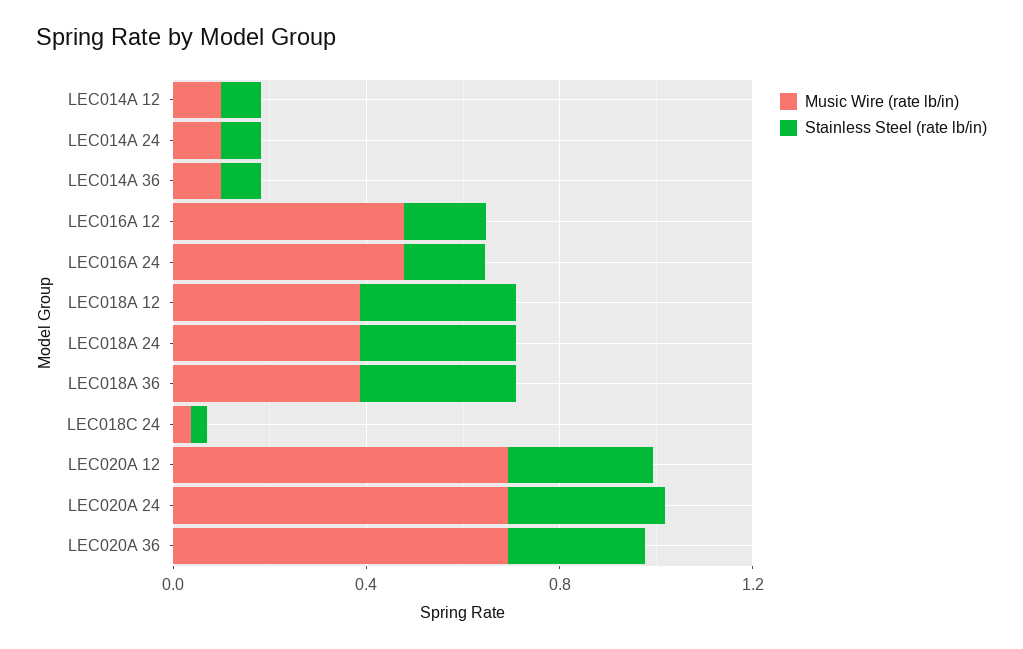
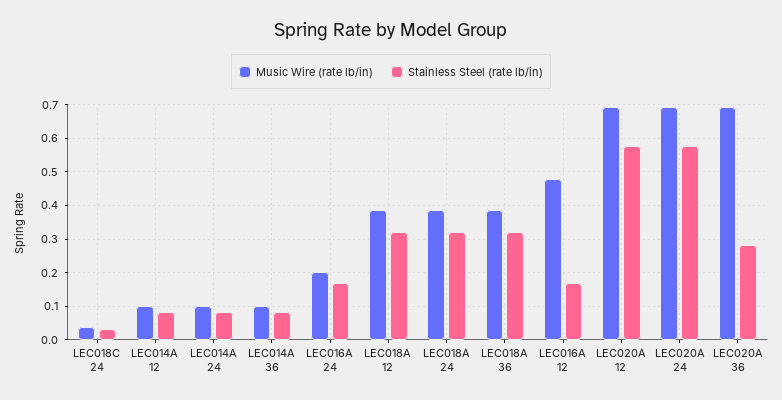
  {
    "Music Wire (rate lb/in)": {
      "LEC014A 12": 0.1,
      "LEC014A 24": 0.1,
      "LEC014A 36": 0.1,
      "LEC016A 12": 0.48,
-     "LEC016A 24": 0.5,
+     "LEC016A 24": 0.2,
      "LEC018A 12": 0.38,
      "LEC018A 24": 0.38,
      "LEC018A 36": 0.38,
      "LEC018C 24": 0.04,
      "LEC020A 12": 0.7,
      "LEC020A 24": 0.7,
      "LEC020A 36": 0.7
    },
    "Stainless Steel (rate lb/in)": {
      "LEC014A 12": 0.08,
      "LEC014A 24": 0.08,
      "LEC014A 36": 0.08,
      "LEC016A 12": 0.16,
      "LEC016A 24": 0.16,
      "LEC018A 12": 0.32,
      "LEC018A 24": 0.32,
      "LEC018A 36": 0.32,
      "LEC018C 24": 0.04,
-     "LEC020A 12": 0.3,
+     "LEC020A 12": 0.58,
-     "LEC020A 24": 0.3,
+     "LEC020A 24": 0.58,
      "LEC020A 36": 0.28
    }
  }

